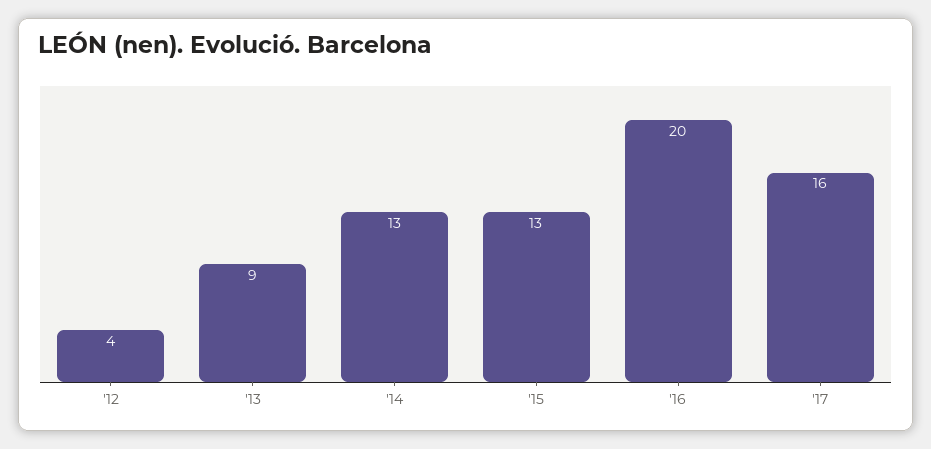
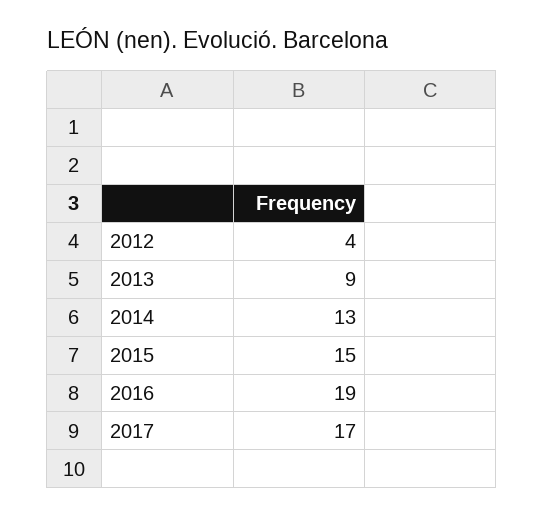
  {
    "'12": 4,
    "'13": 9,
    "'14": 13,
-   "'15": 13,
+   "'15": 15,
-   "'16": 20,
+   "'16": 19,
-   "'17": 16
+   "'17": 17
  }

